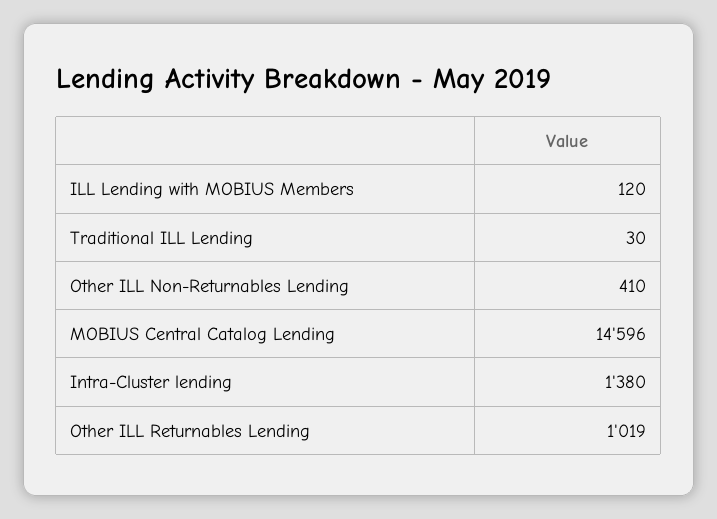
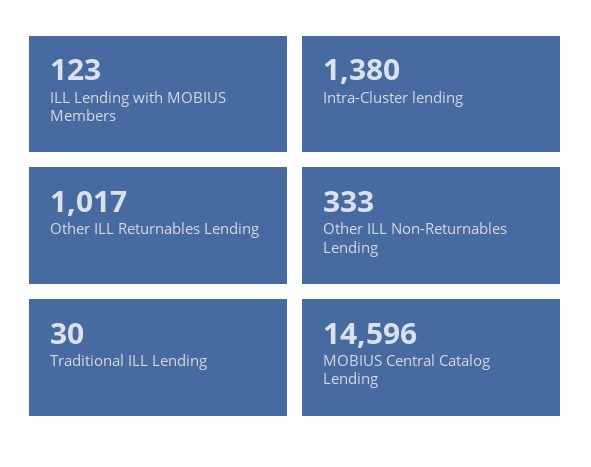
  {
-   "ILL Lending with MOBIUS Members": 120,
+   "ILL Lending with MOBIUS Members": 123,
    "Traditional ILL Lending": 30,
-   "Other ILL Non-Returnables Lending": 410,
+   "Other ILL Non-Returnables Lending": 333,
    "MOBIUS Central Catalog Lending": 14596,
    "Intra-Cluster lending": 1380,
-   "Other ILL Returnables Lending": 1019
+   "Other ILL Returnables Lending": 1017
  }

